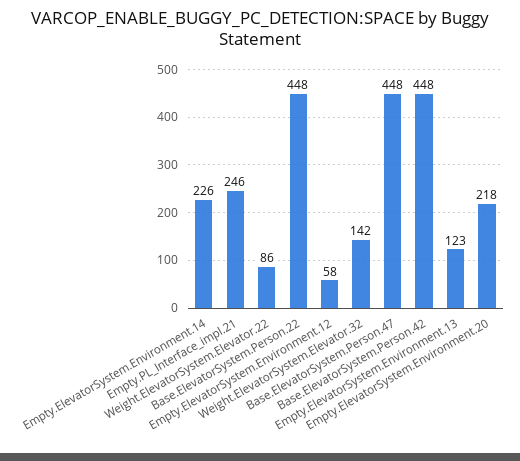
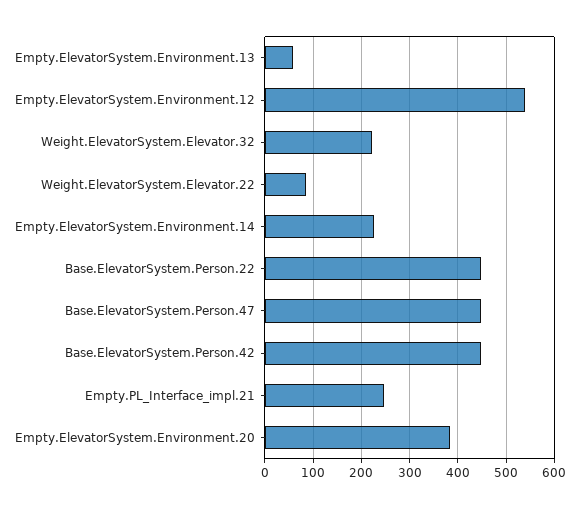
  {
    "Empty.ElevatorSystem.Environment.14": 226,
    "Empty.PL_Interface_impl.21": 246,
    "Weight.ElevatorSystem.Elevator.22": 86,
    "Base.ElevatorSystem.Person.22": 448,
-   "Empty.ElevatorSystem.Environment.12": 58,
+   "Empty.ElevatorSystem.Environment.12": 540,
-   "Weight.ElevatorSystem.Elevator.32": 142,
+   "Weight.ElevatorSystem.Elevator.32": 220,
    "Base.ElevatorSystem.Person.47": 448,
    "Base.ElevatorSystem.Person.42": 448,
-   "Empty.ElevatorSystem.Environment.13": 123,
+   "Empty.ElevatorSystem.Environment.13": 60,
-   "Empty.ElevatorSystem.Environment.20": 218
+   "Empty.ElevatorSystem.Environment.20": 380
  }

